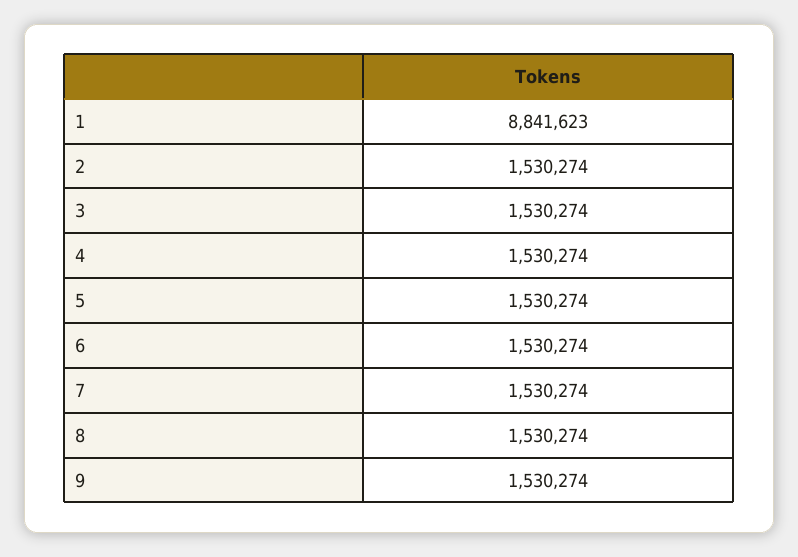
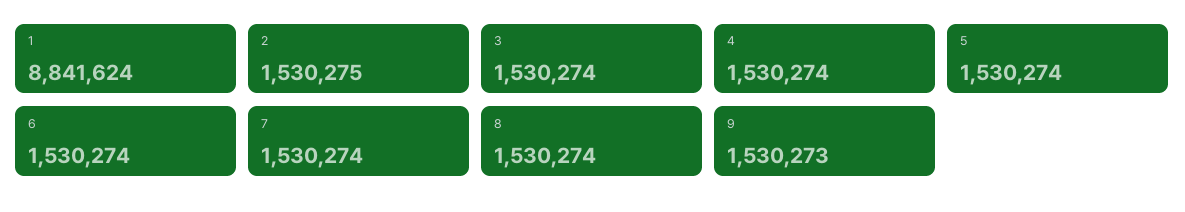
  {
-   "1": 8841623,
+   "1": 8841624,
-   "2": 1530274,
+   "2": 1530275,
    "3": 1530274,
    "4": 1530274,
    "5": 1530274,
    "6": 1530274,
    "7": 1530274,
    "8": 1530274,
-   "9": 1530274
+   "9": 1530273
  }

